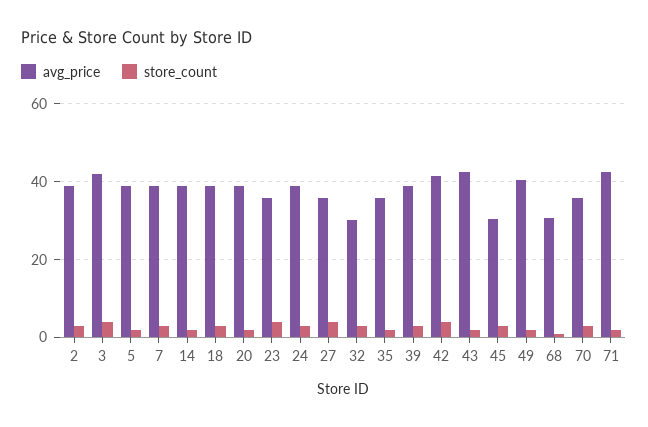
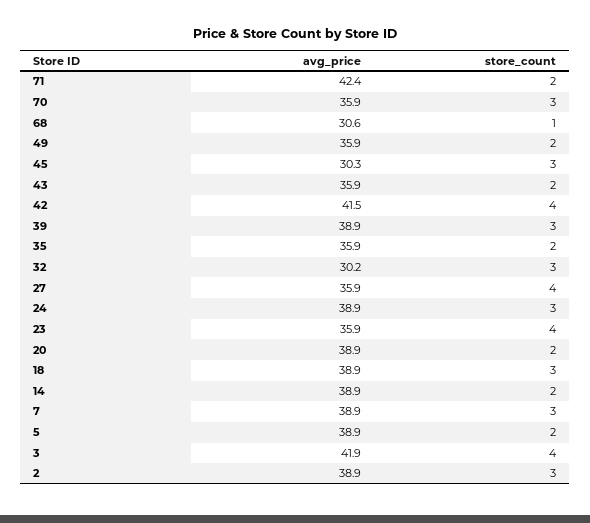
  {
    "avg_price": {
      "2": 38.9,
      "3": 41.9,
      "5": 38.9,
      "7": 38.9,
      "14": 38.9,
      "18": 38.9,
      "20": 38.9,
      "23": 35.9,
      "24": 38.9,
      "27": 35.9,
      "32": 30.2,
      "35": 35.9,
      "39": 38.9,
      "42": 41.5,
-     "43": 42,
+     "43": 35.9,
      "45": 30.3,
-     "49": 40,
+     "49": 35.9,
      "68": 30.6,
      "70": 35.9,
      "71": 42.4
    },
    "store_count": {
      "2": 3,
      "3": 4,
      "5": 2,
      "7": 3,
      "14": 2,
      "18": 3,
      "20": 2,
      "23": 4,
      "24": 3,
      "27": 4,
      "32": 3,
      "35": 2,
      "39": 3,
      "42": 4,
      "43": 2,
      "45": 3,
      "49": 2,
      "68": 1,
      "70": 3,
      "71": 2
    }
  }

